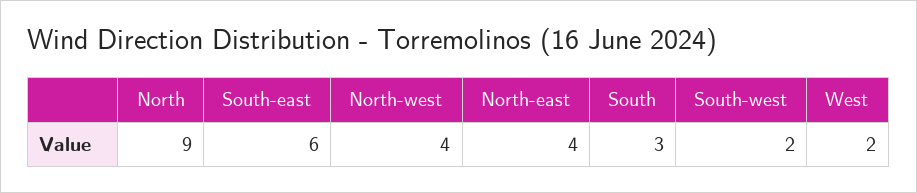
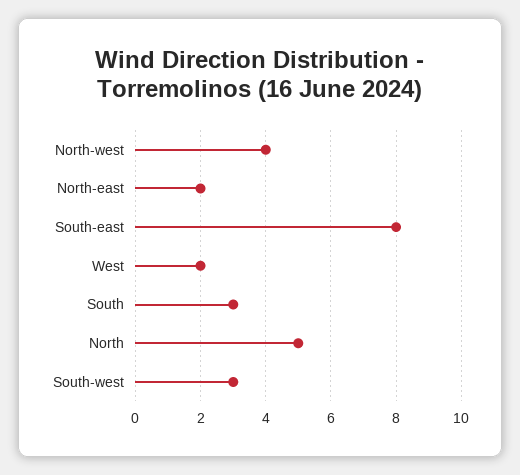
  {
-   "North": 9,
+   "North": 5,
-   "South-east": 6,
+   "South-east": 8,
    "North-west": 4,
-   "North-east": 4,
+   "North-east": 2,
    "South": 3,
-   "South-west": 2,
+   "South-west": 3,
    "West": 2
  }

